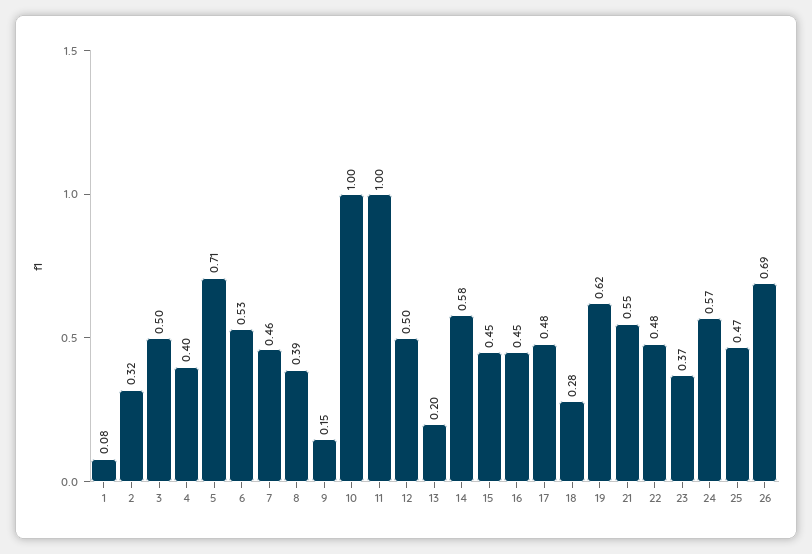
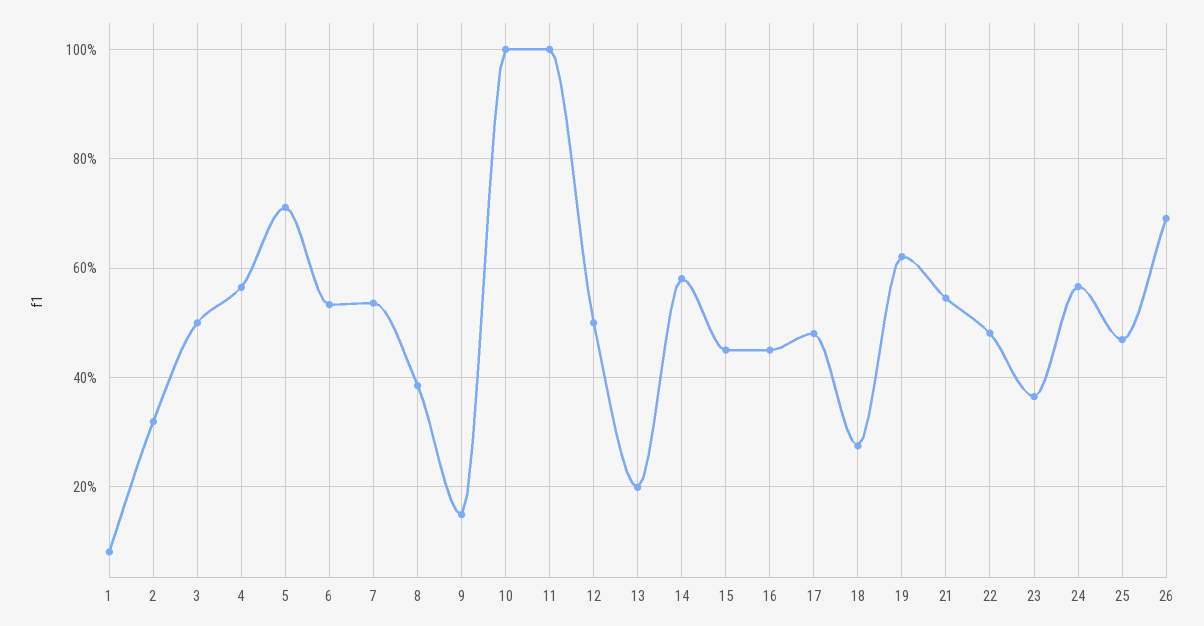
  {
    "1": 0.08,
    "2": 0.32,
    "3": 0.5,
-   "4": 0.4,
+   "4": 0.56,
    "5": 0.71,
    "6": 0.53,
-   "7": 0.46,
+   "7": 0.54,
    "8": 0.39,
    "9": 0.15,
    "10": 1,
    "11": 1,
    "12": 0.5,
    "13": 0.2,
    "14": 0.58,
    "15": 0.45,
    "16": 0.45,
    "17": 0.48,
    "18": 0.28,
    "19": 0.62,
    "21": 0.55,
    "22": 0.48,
    "23": 0.37,
    "24": 0.57,
    "25": 0.47,
    "26": 0.69
  }

